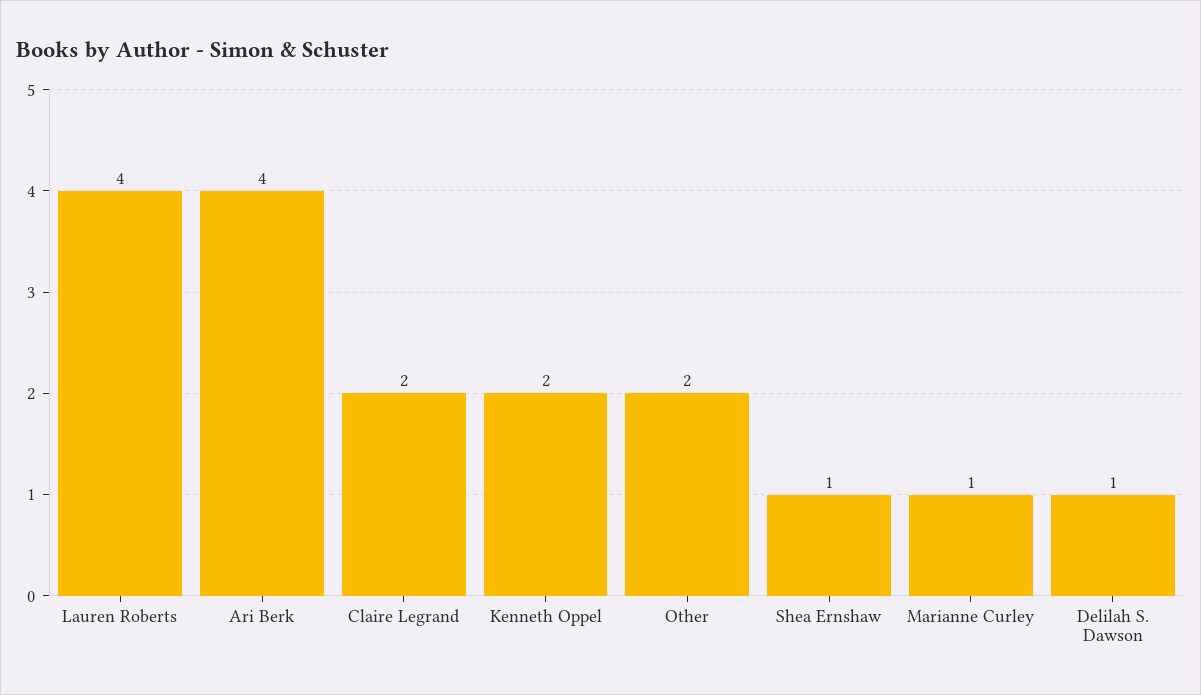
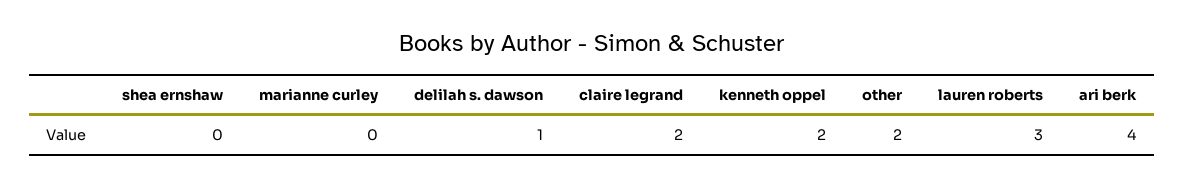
  {
-   "Lauren Roberts": 4,
+   "Lauren Roberts": 3,
    "Ari Berk": 4,
    "Claire Legrand": 2,
    "Kenneth Oppel": 2,
    "Other": 2,
-   "Shea Ernshaw": 1,
+   "Shea Ernshaw": 0,
-   "Marianne Curley": 1,
+   "Marianne Curley": 0,
    "Delilah S. Dawson": 1
  }

